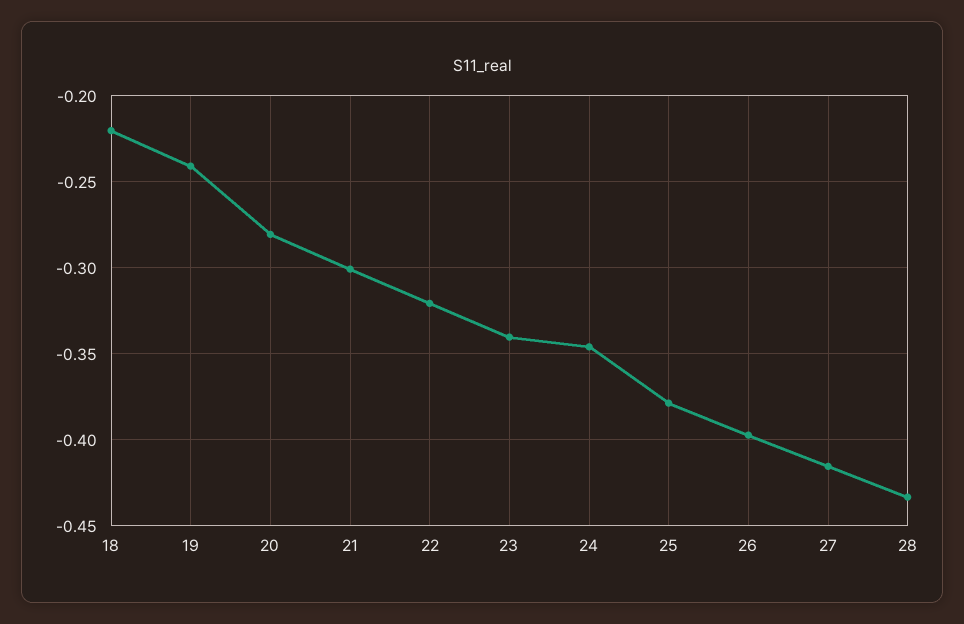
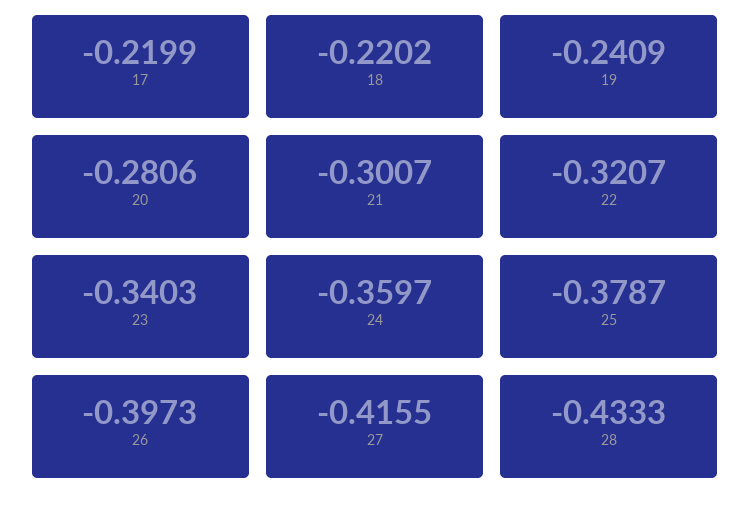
  {
    "18": -0.2202,
    "19": -0.2409,
    "20": -0.2806,
    "21": -0.3007,
    "22": -0.3207,
    "23": -0.3403,
-   "24": -0.345,
+   "24": -0.3597,
    "25": -0.3787,
    "26": -0.3973,
    "27": -0.4155,
-   "28": -0.4333
+   "28": -0.4333,
+   "17": -0.2199
  }

